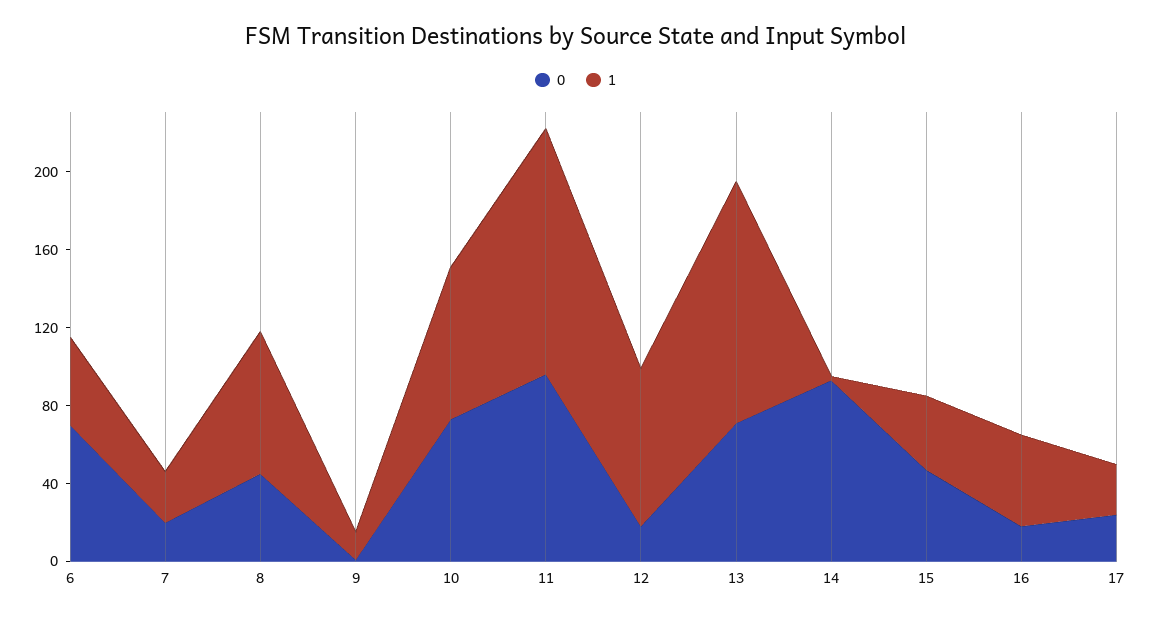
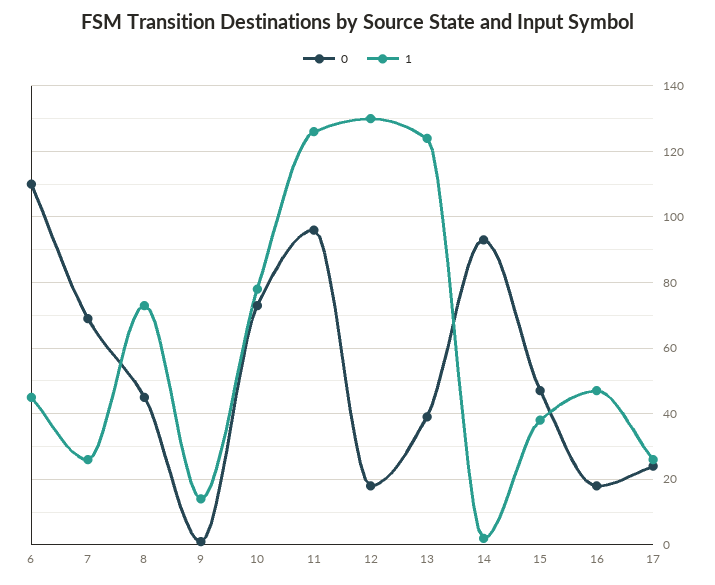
  {
    "0": {
-     "6": 70,
+     "6": 110,
-     "7": 20,
+     "7": 70,
      "8": 45,
      "9": 0,
      "10": 75,
      "11": 95,
      "12": 20,
-     "13": 70,
+     "13": 40,
      "14": 95,
      "15": 45,
      "16": 20,
      "17": 25
    },
    "1": {
      "6": 45,
      "7": 25,
      "8": 75,
      "9": 15,
      "10": 80,
      "11": 125,
-     "12": 80,
+     "12": 130,
      "13": 125,
      "14": 0,
      "15": 40,
      "16": 45,
      "17": 25
    }
  }

